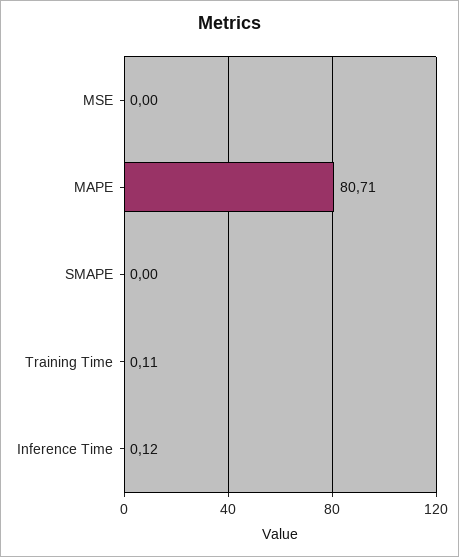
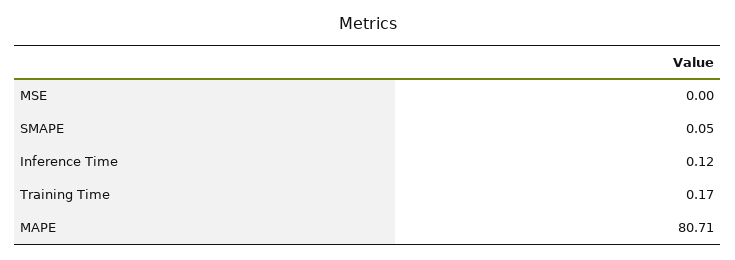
  {
    "MSE": 0,
    "MAPE": 80.71,
-   "SMAPE": 0,
+   "SMAPE": 0.05,
-   "Training Time": 0.11,
+   "Training Time": 0.17,
    "Inference Time": 0.12
  }

